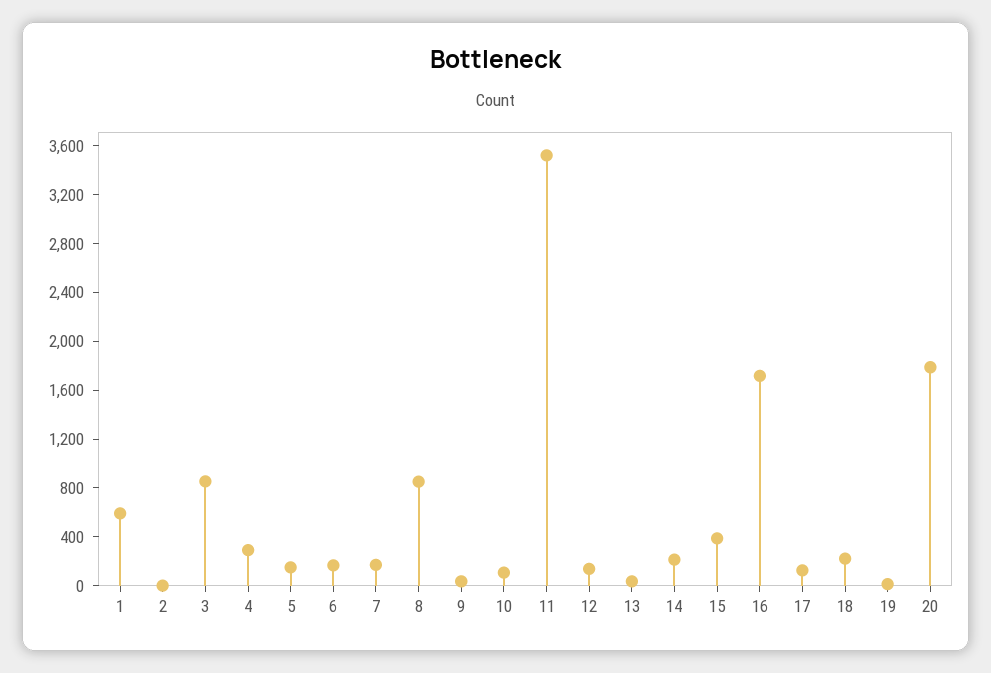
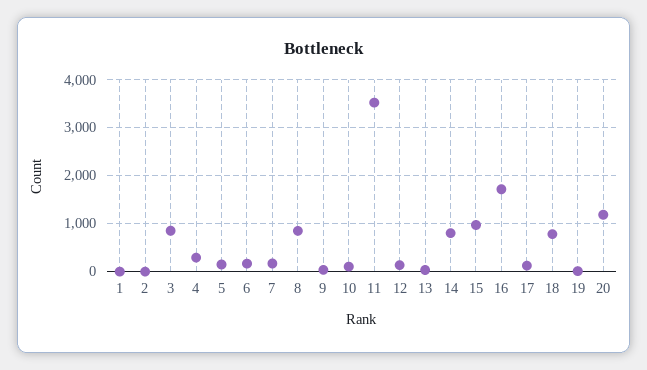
  {
-   "1": 600,
+   "1": 0,
    "2": 0,
    "3": 900,
    "4": 300,
    "5": 200,
    "6": 200,
    "7": 200,
    "8": 900,
    "9": 0,
    "10": 100,
    "11": 3500,
    "12": 100,
    "13": 0,
-   "14": 200,
+   "14": 800,
-   "15": 400,
+   "15": 1000,
    "16": 1700,
    "17": 100,
-   "18": 200,
+   "18": 800,
    "19": 0,
-   "20": 1800
+   "20": 1200
  }

